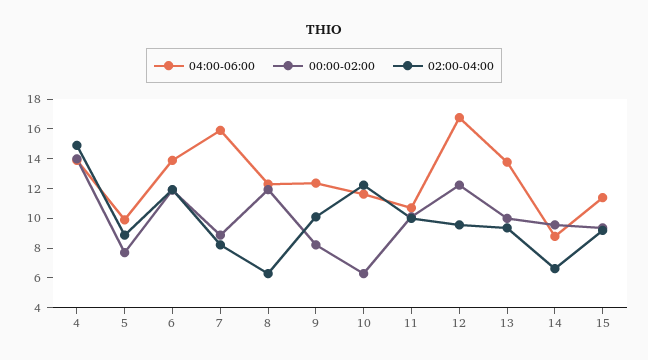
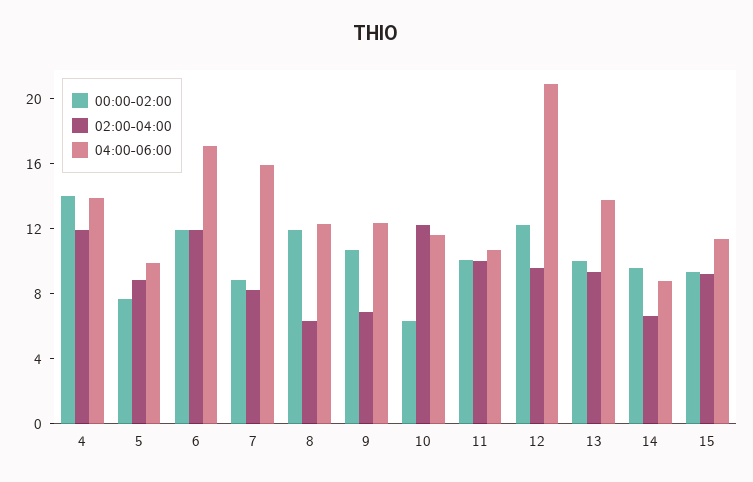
  {
    "04:00-06:00": {
      "4": 14,
      "5": 10,
-     "6": 14,
+     "6": 17,
      "7": 16,
      "8": 12,
      "9": 12,
      "10": 12,
      "11": 11,
-     "12": 17,
+     "12": 21,
      "13": 14,
      "14": 9,
      "15": 11
    },
    "00:00-02:00": {
      "4": 14,
      "5": 8,
      "6": 12,
      "7": 9,
      "8": 12,
-     "9": 8,
+     "9": 11,
      "10": 6,
      "11": 10,
      "12": 12,
      "13": 10,
      "14": 10,
      "15": 9
    },
    "02:00-04:00": {
-     "4": 15,
+     "4": 12,
      "5": 9,
      "6": 12,
      "7": 8,
      "8": 6,
-     "9": 10,
+     "9": 7,
      "10": 12,
      "11": 10,
      "12": 10,
      "13": 9,
      "14": 7,
      "15": 9
    }
  }

